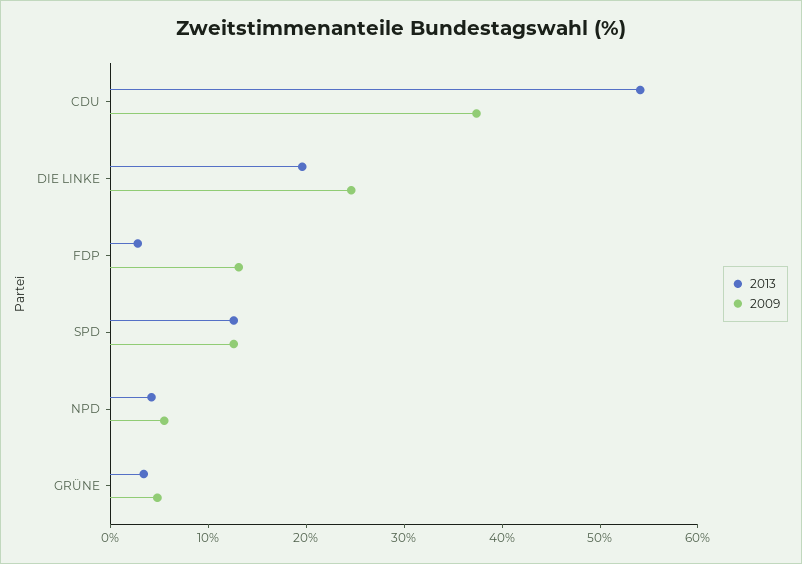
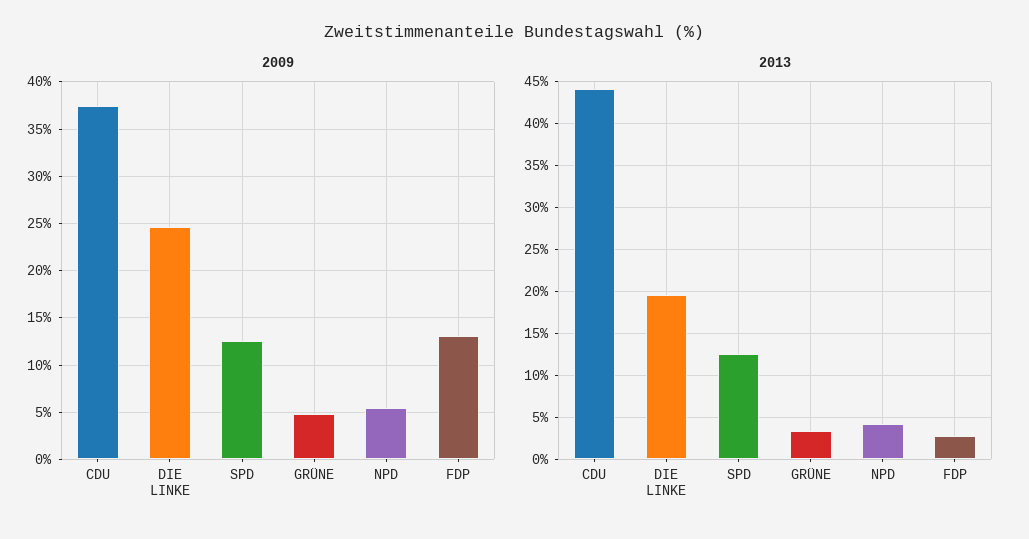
  {
    "2013": {
-     "CDU": 54,
+     "CDU": 44,
      "DIE LINKE": 20,
      "FDP": 3,
      "SPD": 13,
      "NPD": 4,
      "GRÜNE": 3
    },
    "2009": {
      "CDU": 37,
      "DIE LINKE": 25,
      "FDP": 13,
      "SPD": 13,
      "NPD": 6,
      "GRÜNE": 5
    }
  }

